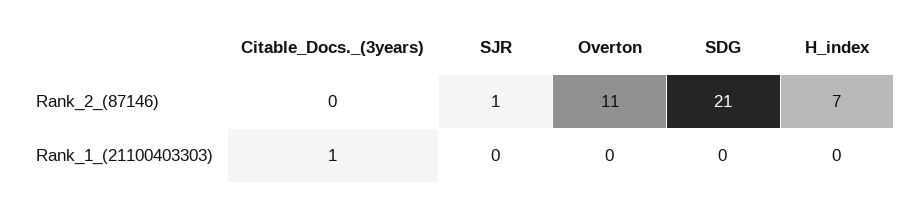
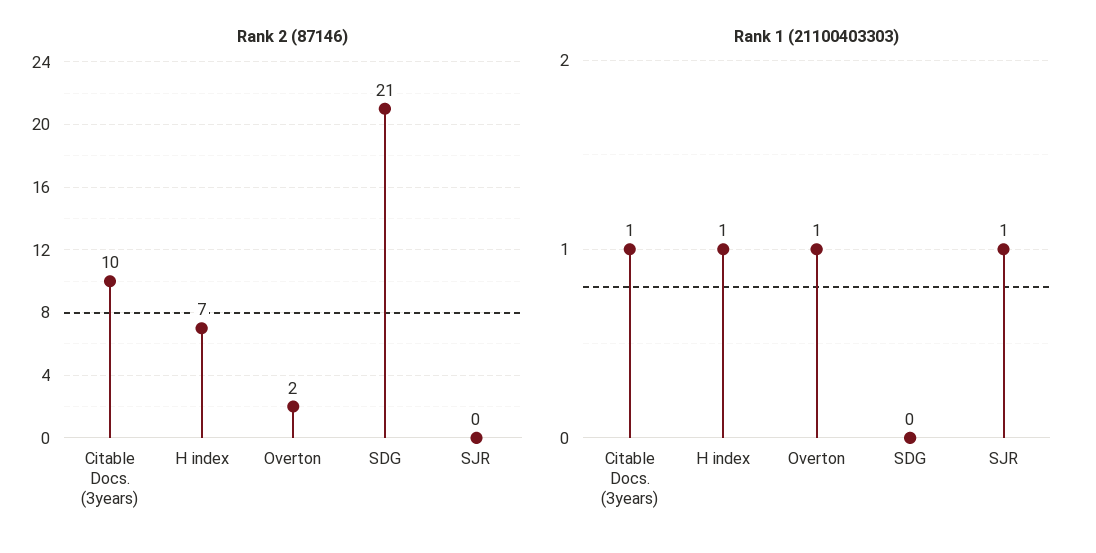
  {
    "Rank_2_(87146)": {
-     "Citable_Docs._(3years)": 0,
+     "Citable_Docs._(3years)": 10,
-     "SJR": 1,
+     "SJR": 0,
-     "Overton": 11,
+     "Overton": 2,
      "SDG": 21,
      "H_index": 7
    },
    "Rank_1_(21100403303)": {
      "Citable_Docs._(3years)": 1,
-     "SJR": 0,
+     "SJR": 1,
-     "Overton": 0,
+     "Overton": 1,
      "SDG": 0,
-     "H_index": 0
+     "H_index": 1
    }
  }

